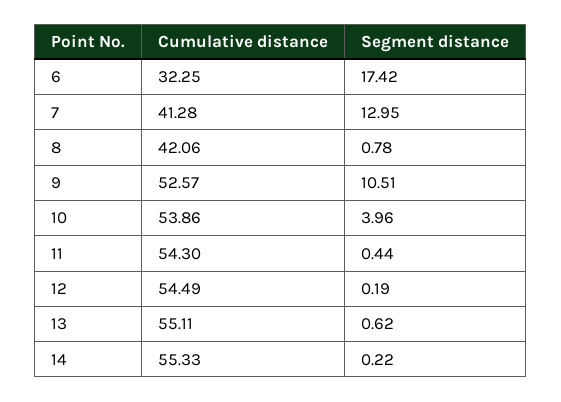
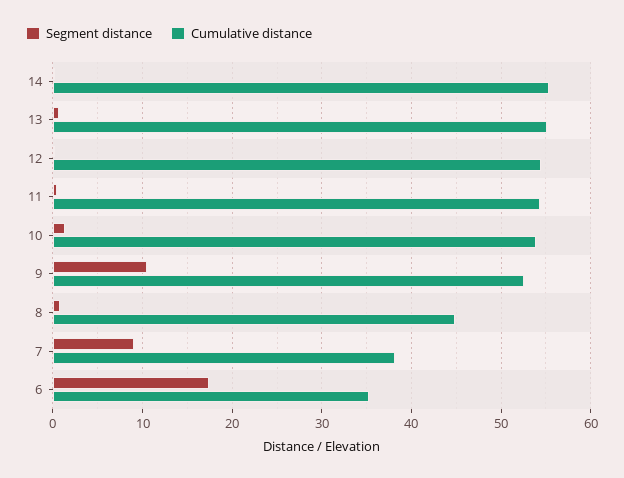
  {
    "Cumulative distance": {
-     "6": 32.25,
+     "6": 35,
-     "7": 41.28,
+     "7": 38,
-     "8": 42.06,
+     "8": 45,
      "9": 52.57,
      "10": 53.86,
      "11": 54.3,
      "12": 54.49,
      "13": 55.11,
      "14": 55.33
    },
    "Segment distance": {
      "6": 17.42,
-     "7": 12.95,
+     "7": 9,
      "8": 0.78,
      "9": 10.51,
-     "10": 3.96,
+     "10": 1,
      "11": 0.44,
      "12": 0.19,
      "13": 0.62,
      "14": 0.22
    }
  }

